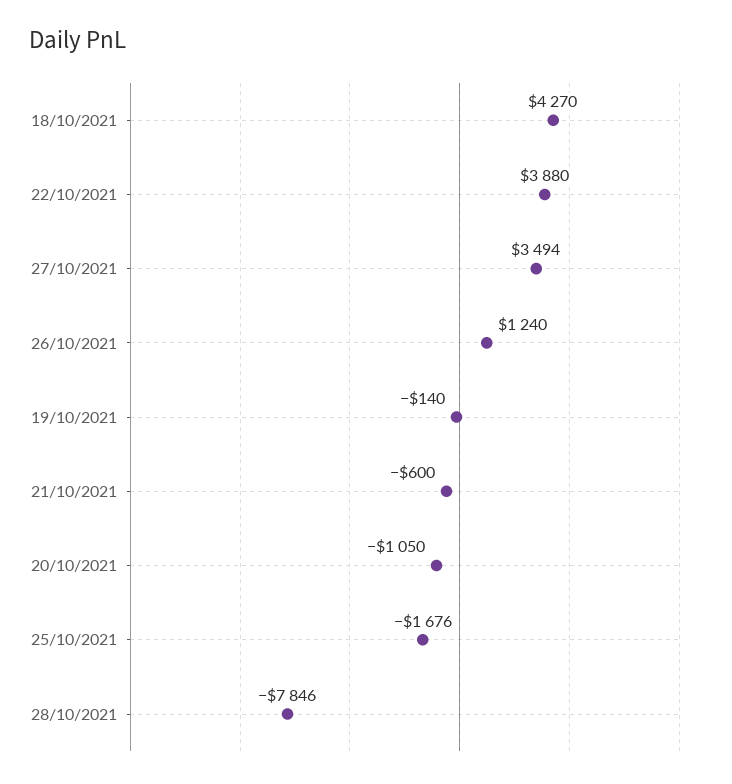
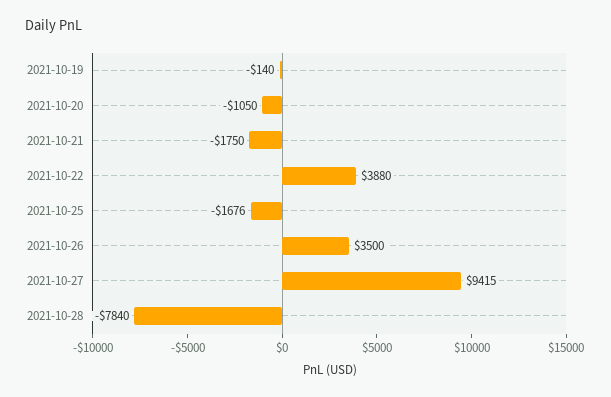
  {
-   "18/10/2021": 4270,
    "22/10/2021": 3880,
-   "27/10/2021": 3494,
+   "27/10/2021": 9415,
-   "26/10/2021": 1240,
+   "26/10/2021": 3500,
    "19/10/2021": -140,
-   "21/10/2021": -600,
+   "21/10/2021": -1750,
    "20/10/2021": -1050,
    "25/10/2021": -1676,
-   "28/10/2021": -7846
+   "28/10/2021": -7840
  }

